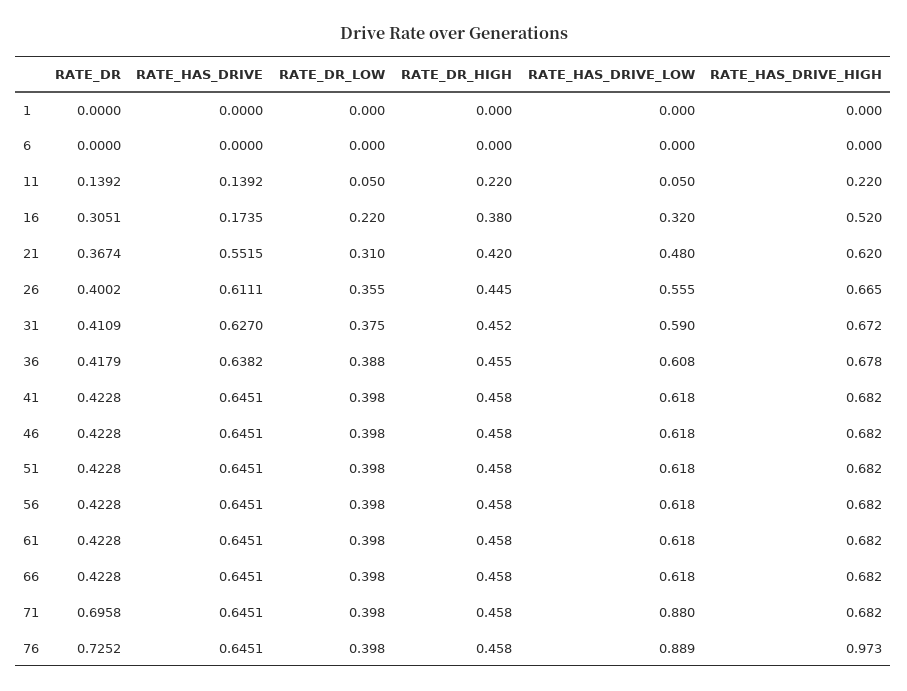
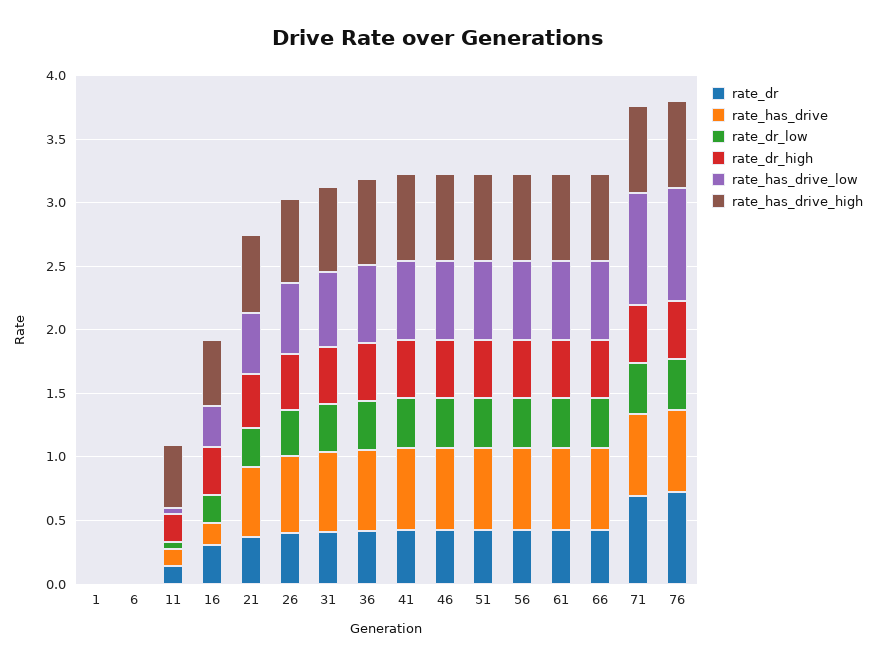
  {
    "RATE_DR": {
      "1": 0,
      "6": 0,
      "11": 0.1392,
      "16": 0.3051,
      "21": 0.3674,
      "26": 0.4002,
      "31": 0.4109,
      "36": 0.4179,
      "41": 0.4228,
      "46": 0.4228,
      "51": 0.4228,
      "56": 0.4228,
      "61": 0.4228,
      "66": 0.4228,
      "71": 0.6958,
      "76": 0.7252
    },
    "RATE_HAS_DRIVE": {
      "1": 0,
      "6": 0,
      "11": 0.1392,
      "16": 0.1735,
      "21": 0.5515,
      "26": 0.6111,
      "31": 0.627,
      "36": 0.6382,
      "41": 0.6451,
      "46": 0.6451,
      "51": 0.6451,
      "56": 0.6451,
      "61": 0.6451,
      "66": 0.6451,
      "71": 0.6451,
      "76": 0.6451
    },
    "RATE_DR_LOW": {
      "1": 0,
      "6": 0,
      "11": 0.05,
      "16": 0.22,
      "21": 0.31,
      "26": 0.355,
      "31": 0.375,
      "36": 0.388,
      "41": 0.398,
      "46": 0.398,
      "51": 0.398,
      "56": 0.398,
      "61": 0.398,
      "66": 0.398,
      "71": 0.398,
      "76": 0.398
    },
    "RATE_DR_HIGH": {
      "1": 0,
      "6": 0,
      "11": 0.22,
      "16": 0.38,
      "21": 0.42,
      "26": 0.445,
      "31": 0.452,
      "36": 0.455,
      "41": 0.458,
      "46": 0.458,
      "51": 0.458,
      "56": 0.458,
      "61": 0.458,
      "66": 0.458,
      "71": 0.458,
      "76": 0.458
    },
    "RATE_HAS_DRIVE_LOW": {
      "1": 0,
      "6": 0,
      "11": 0.05,
      "16": 0.32,
      "21": 0.48,
      "26": 0.555,
      "31": 0.59,
      "36": 0.608,
      "41": 0.618,
      "46": 0.618,
      "51": 0.618,
      "56": 0.618,
      "61": 0.618,
      "66": 0.618,
      "71": 0.88,
      "76": 0.889
    },
    "RATE_HAS_DRIVE_HIGH": {
      "1": 0,
      "6": 0,
-     "11": 0.22,
+     "11": 0.5,
      "16": 0.52,
      "21": 0.62,
      "26": 0.665,
      "31": 0.672,
      "36": 0.678,
      "41": 0.682,
      "46": 0.682,
      "51": 0.682,
      "56": 0.682,
      "61": 0.682,
      "66": 0.682,
      "71": 0.682,
-     "76": 0.973
+     "76": 0.7
    }
  }

